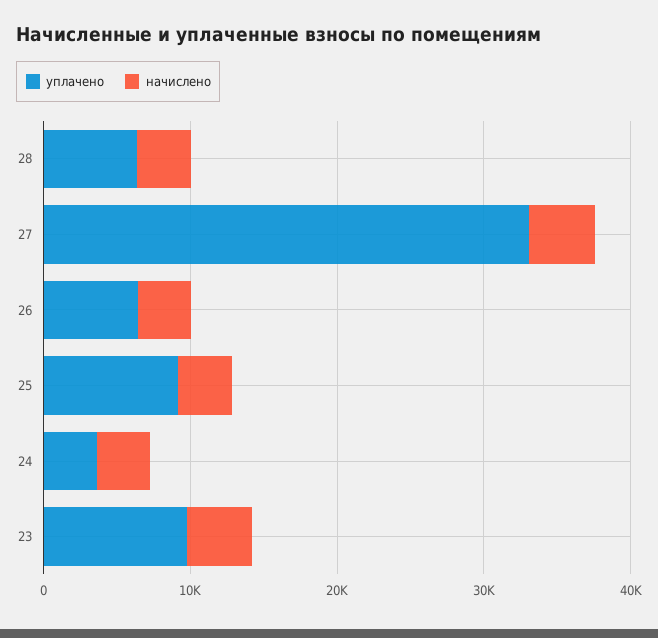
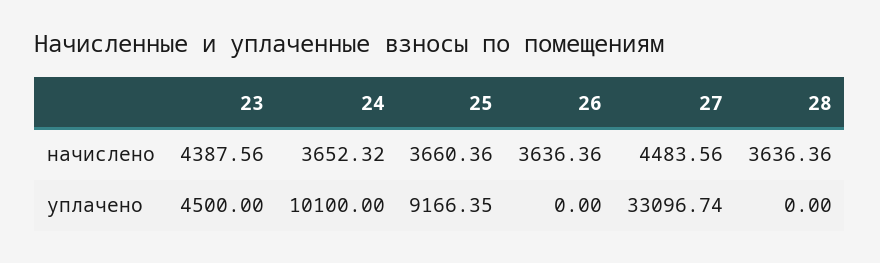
  {
    "уплачено": {
-     "28": 6000,
+     "28": 0,
      "27": 33096.74,
-     "26": 6000,
+     "26": 0,
      "25": 9166.35,
-     "24": 4000,
+     "24": 10100,
-     "23": 10000
+     "23": 4500
    },
    "начислено": {
      "28": 3636.36,
      "27": 4483.56,
      "26": 3636.36,
      "25": 3660.36,
      "24": 3652.32,
      "23": 4387.56
    }
  }

